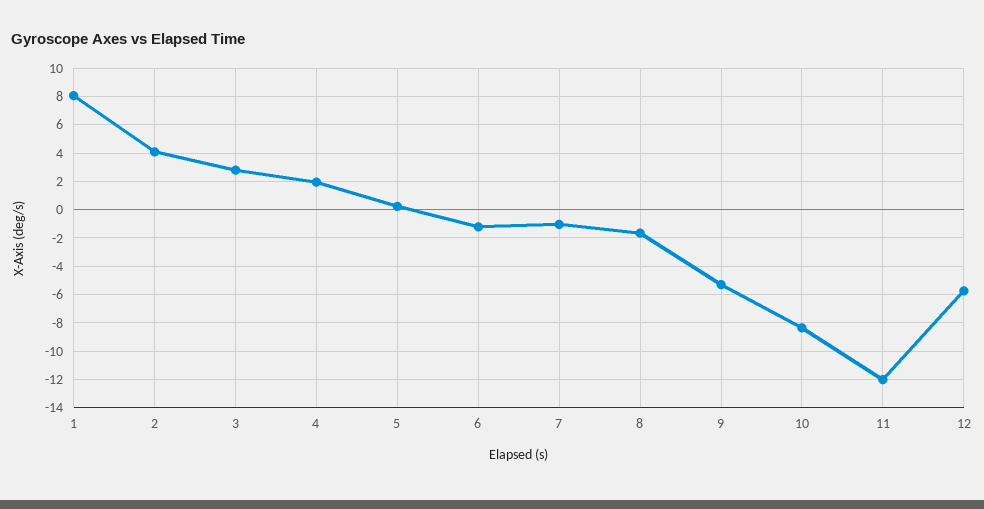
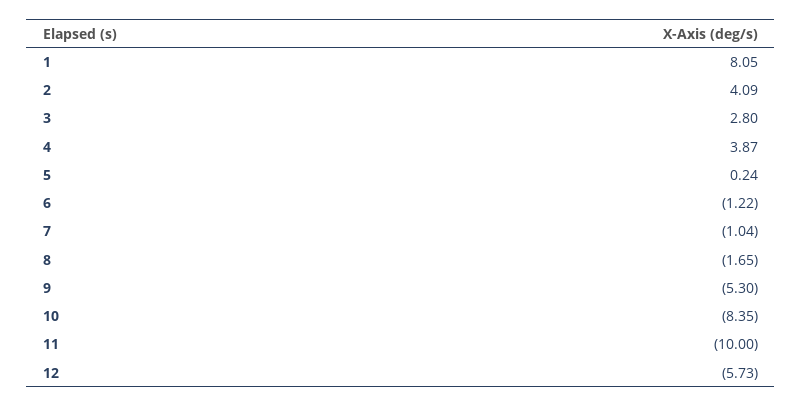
  {
    "1": 8.05,
    "2": 4.09,
    "3": 2.8,
-   "4": 2,
+   "4": 3.87,
    "5": 0.24,
    "6": -1.22,
    "7": -1.04,
    "8": -1.65,
    "9": -5.3,
    "10": -8.35,
-   "11": -12,
+   "11": -10,
    "12": -5.73
  }

